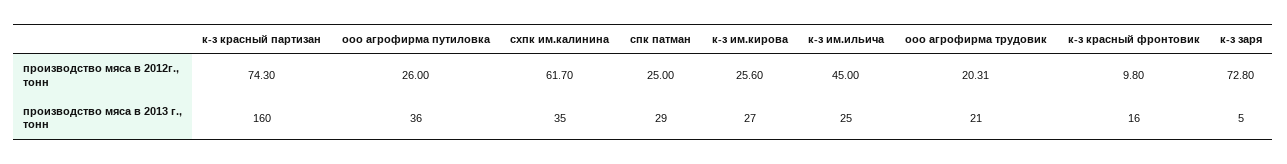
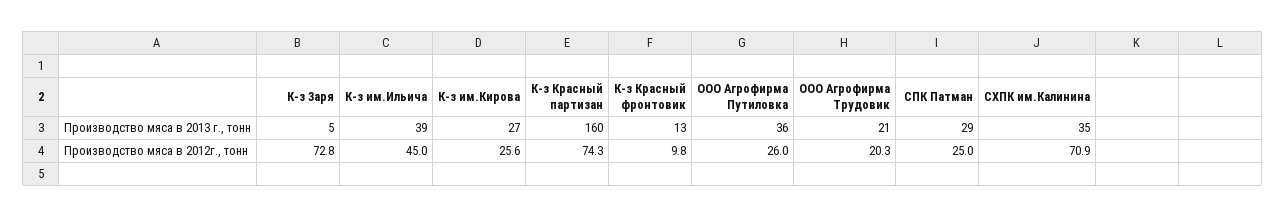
  {
    "к-з красный партизан": {
      "производство мяса в 2012г., тонн": 74.3,
      "производство мяса в 2013 г., тонн": 160
    },
    "ооо агрофирма путиловка": {
      "производство мяса в 2012г., тонн": 26,
      "производство мяса в 2013 г., тонн": 36
    },
    "схпк им.калинина": {
-     "производство мяса в 2012г., тонн": 61.7,
+     "производство мяса в 2012г., тонн": 70.9,
      "производство мяса в 2013 г., тонн": 35
    },
    "спк патман": {
      "производство мяса в 2012г., тонн": 25,
      "производство мяса в 2013 г., тонн": 29
    },
    "к-з им.кирова": {
      "производство мяса в 2012г., тонн": 25.6,
      "производство мяса в 2013 г., тонн": 27
    },
    "к-з им.ильича": {
      "производство мяса в 2012г., тонн": 45,
-     "производство мяса в 2013 г., тонн": 25
+     "производство мяса в 2013 г., тонн": 39
    },
    "ооо агрофирма трудовик": {
      "производство мяса в 2012г., тонн": 20.31,
      "производство мяса в 2013 г., тонн": 21
    },
    "к-з красный фронтовик": {
      "производство мяса в 2012г., тонн": 9.8,
-     "производство мяса в 2013 г., тонн": 16
+     "производство мяса в 2013 г., тонн": 13
    },
    "к-з заря": {
      "производство мяса в 2012г., тонн": 72.8,
      "производство мяса в 2013 г., тонн": 5
    }
  }

